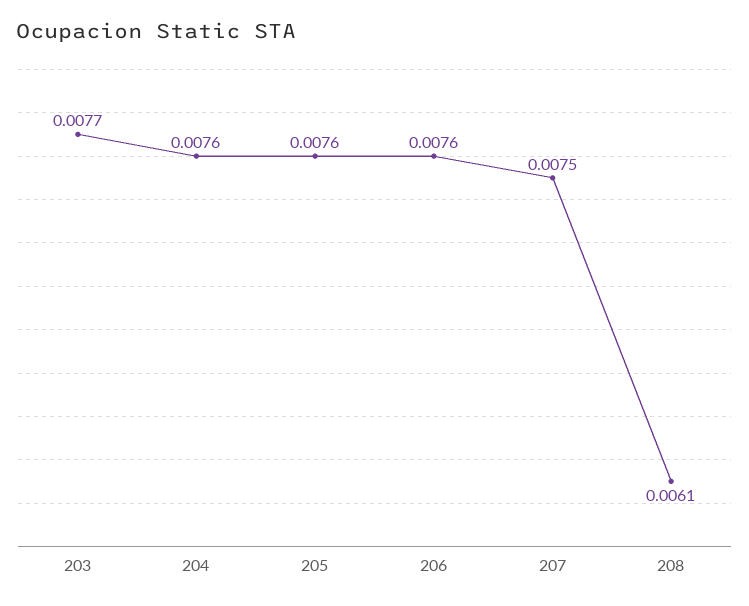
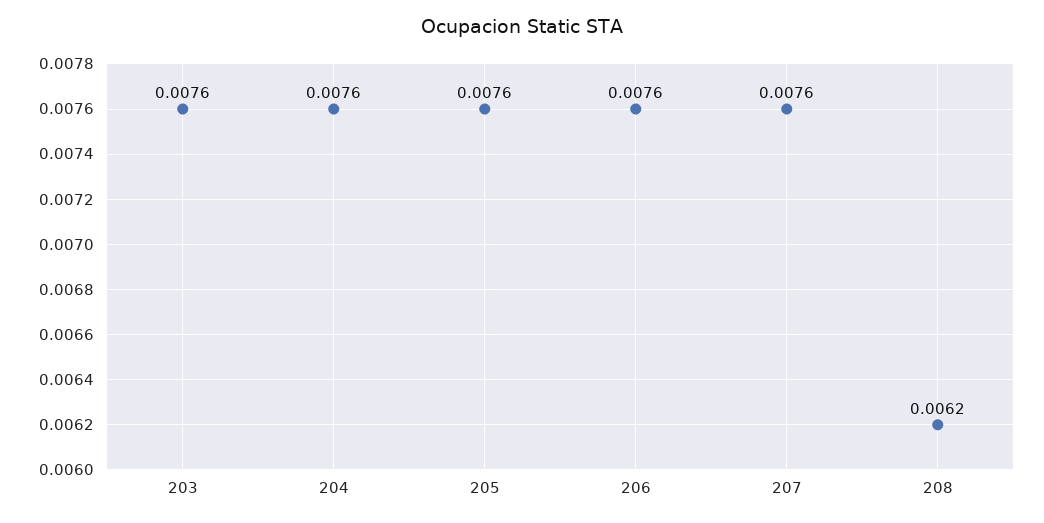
  {
-   "203": 0.0077,
+   "203": 0.0076,
    "204": 0.0076,
    "205": 0.0076,
    "206": 0.0076,
-   "207": 0.0075,
+   "207": 0.0076,
-   "208": 0.0061
+   "208": 0.0062
  }

